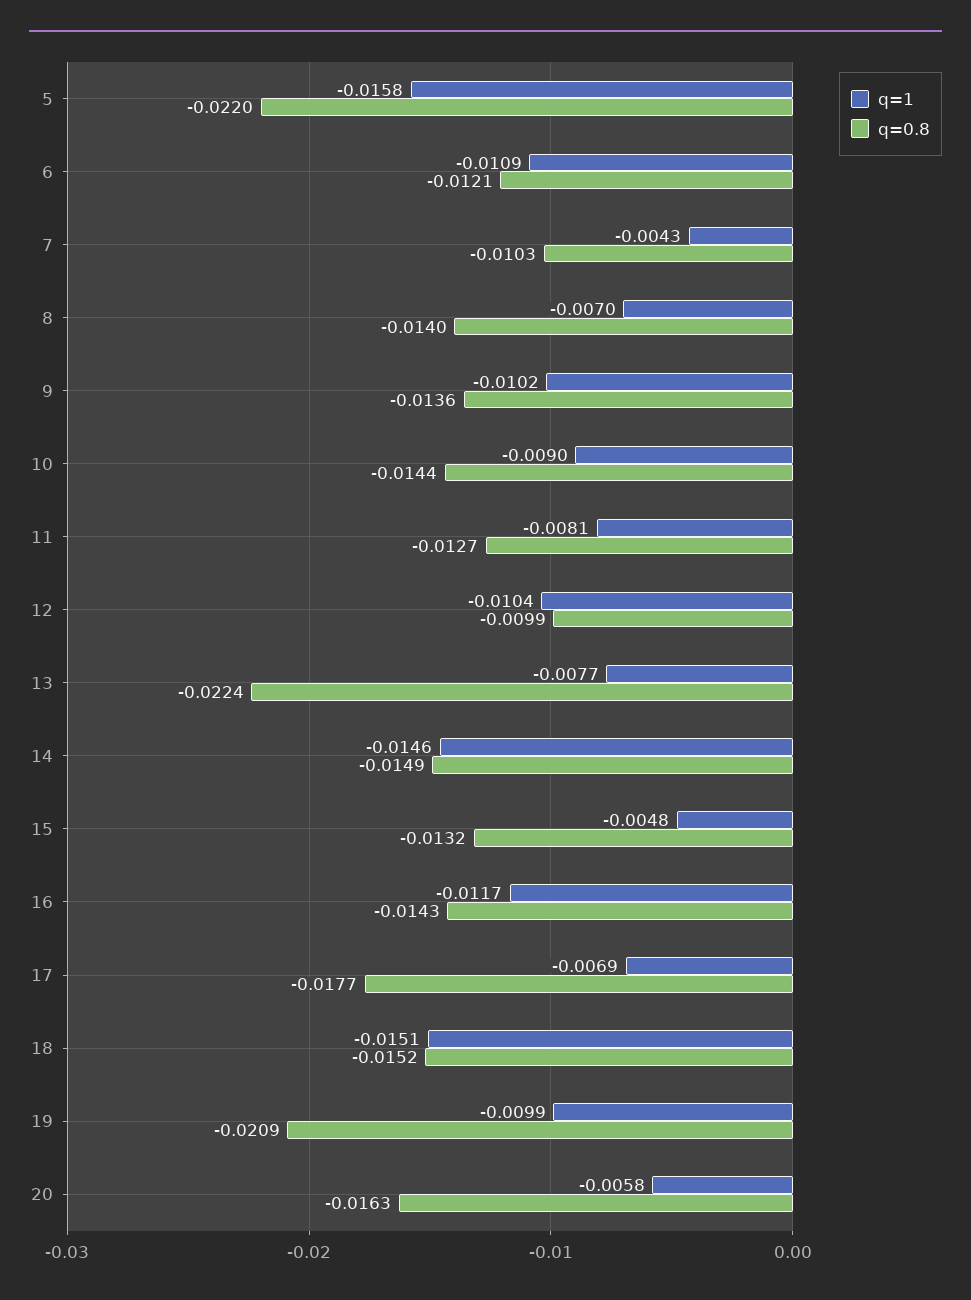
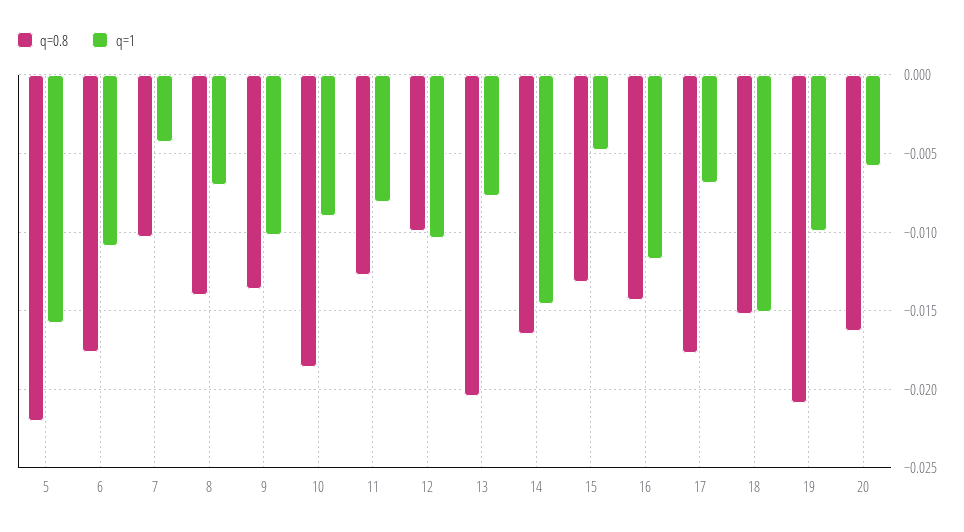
  {
    "q=1": {
      "5": -0.0158,
      "6": -0.0109,
      "7": -0.0043,
      "8": -0.007,
      "9": -0.0102,
      "10": -0.009,
      "11": -0.0081,
      "12": -0.0104,
      "13": -0.0077,
      "14": -0.0146,
      "15": -0.0048,
      "16": -0.0117,
      "17": -0.0069,
      "18": -0.0151,
      "19": -0.0099,
      "20": -0.0058
    },
    "q=0.8": {
      "5": -0.022,
-     "6": -0.0121,
+     "6": -0.0175,
      "7": -0.0103,
      "8": -0.014,
      "9": -0.0136,
-     "10": -0.0144,
+     "10": -0.0185,
      "11": -0.0127,
      "12": -0.0099,
-     "13": -0.0224,
+     "13": -0.0205,
-     "14": -0.0149,
+     "14": -0.0165,
      "15": -0.0132,
      "16": -0.0143,
      "17": -0.0177,
      "18": -0.0152,
      "19": -0.0209,
      "20": -0.0163
    }
  }

